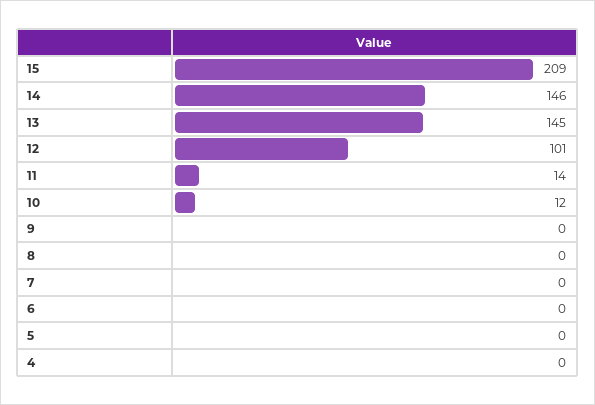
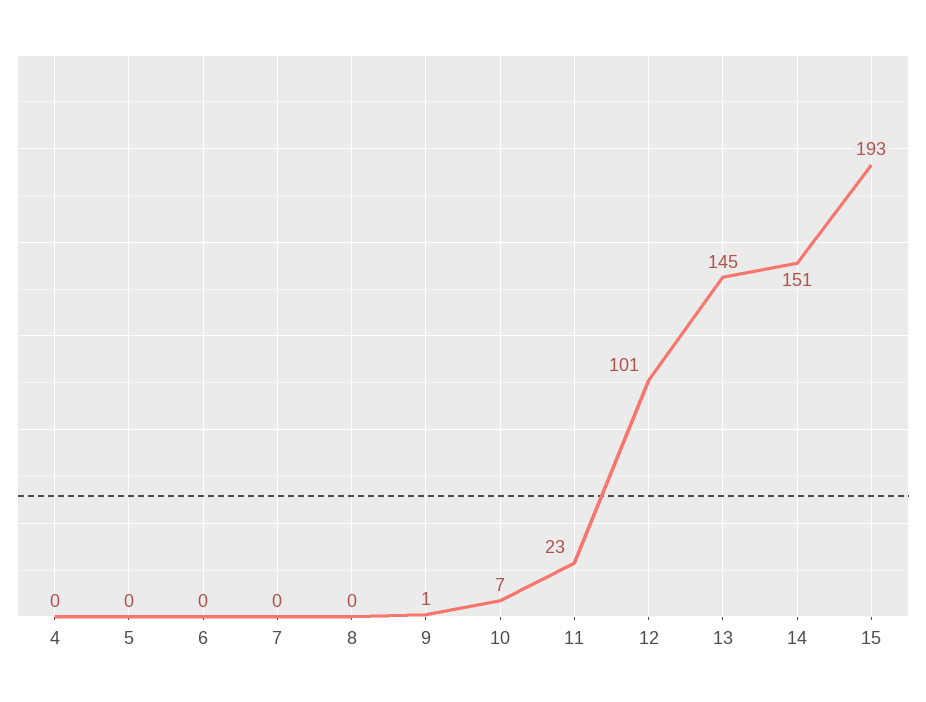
  {
-   "15": 209,
+   "15": 193,
-   "14": 146,
+   "14": 151,
    "13": 145,
    "12": 101,
-   "11": 14,
+   "11": 23,
-   "10": 12,
+   "10": 7,
-   "9": 0,
+   "9": 1,
    "8": 0,
    "7": 0,
    "6": 0,
    "5": 0,
    "4": 0
  }

